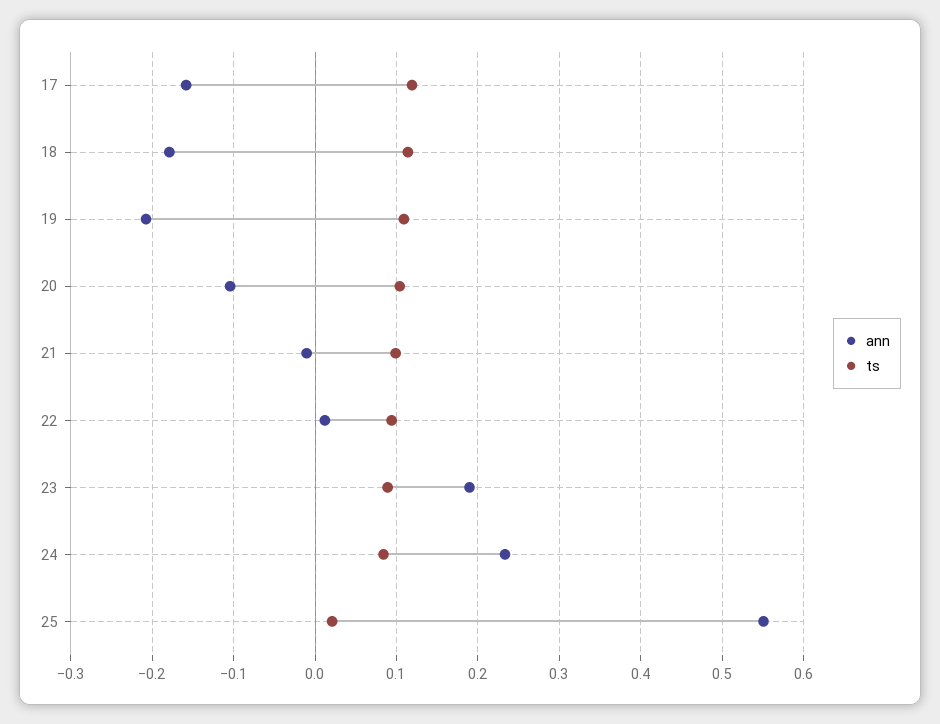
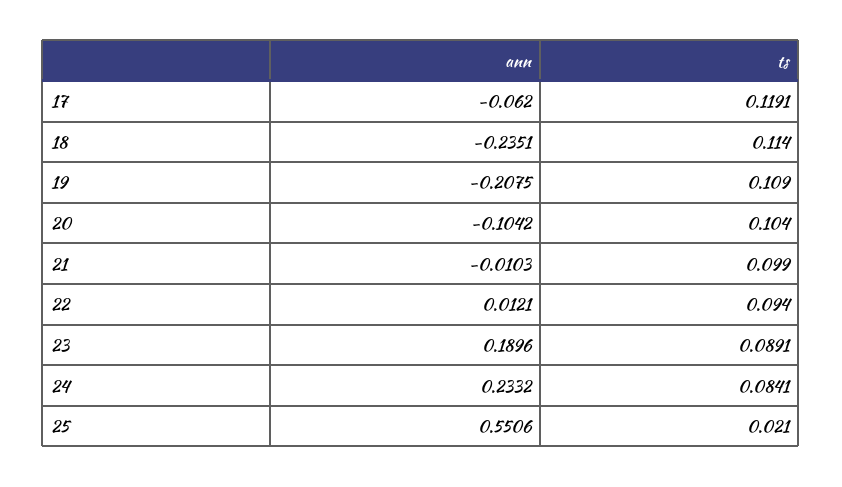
  {
    "ann": {
-     "17": -0.16,
+     "17": -0.062,
-     "18": -0.18,
+     "18": -0.2351,
      "19": -0.2075,
      "20": -0.1042,
      "21": -0.0103,
      "22": 0.0121,
      "23": 0.1896,
      "24": 0.2332,
      "25": 0.5506
    },
    "ts": {
      "17": 0.1191,
      "18": 0.114,
      "19": 0.109,
      "20": 0.104,
      "21": 0.099,
      "22": 0.094,
      "23": 0.0891,
      "24": 0.0841,
      "25": 0.021
    }
  }

